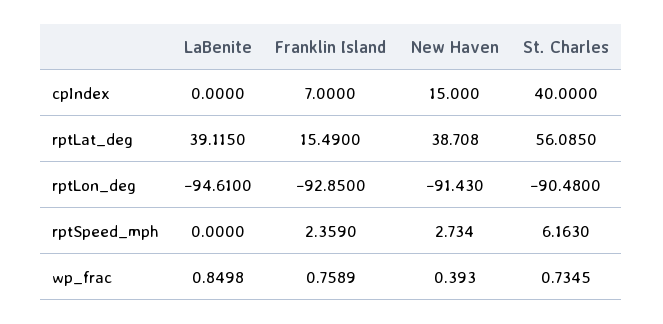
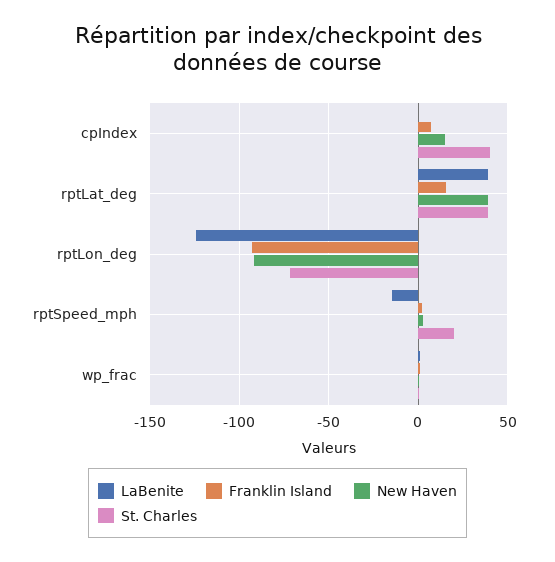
  {
    "LaBenite": {
      "cpIndex": 0,
      "rptLat_deg": 39.115,
-     "rptLon_deg": -94.61,
+     "rptLon_deg": -125,
-     "rptSpeed_mph": 0,
+     "rptSpeed_mph": -15,
      "wp_frac": 0.8498
    },
    "Franklin Island": {
      "cpIndex": 7,
      "rptLat_deg": 15.49,
      "rptLon_deg": -92.85,
      "rptSpeed_mph": 2.359,
      "wp_frac": 0.7589
    },
    "New Haven": {
      "cpIndex": 15,
      "rptLat_deg": 38.708,
      "rptLon_deg": -91.43,
      "rptSpeed_mph": 2.734,
      "wp_frac": 0.393
    },
    "St. Charles": {
      "cpIndex": 40,
-     "rptLat_deg": 56.085,
+     "rptLat_deg": 40,
-     "rptLon_deg": -90.48,
+     "rptLon_deg": -70,
-     "rptSpeed_mph": 6.163,
+     "rptSpeed_mph": 20,
      "wp_frac": 0.7345
    }
  }

